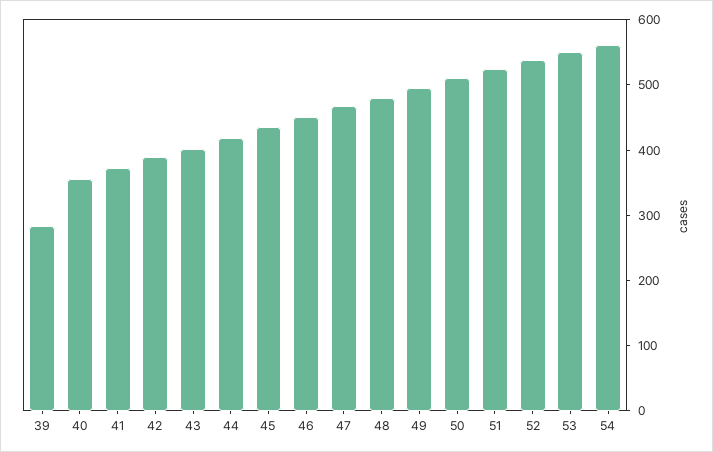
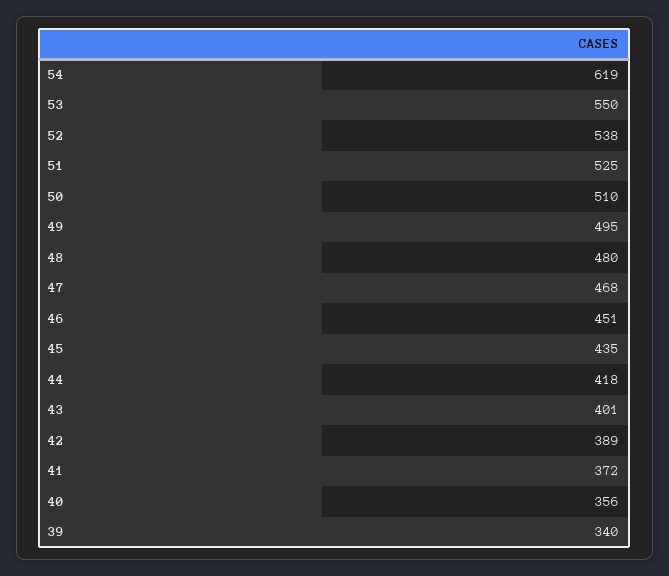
  {
-   "39": 280,
+   "39": 340,
    "40": 356,
    "41": 372,
    "42": 389,
    "43": 401,
    "44": 418,
    "45": 435,
    "46": 451,
    "47": 468,
    "48": 480,
    "49": 495,
    "50": 510,
    "51": 525,
    "52": 538,
    "53": 550,
-   "54": 560
+   "54": 619
  }

